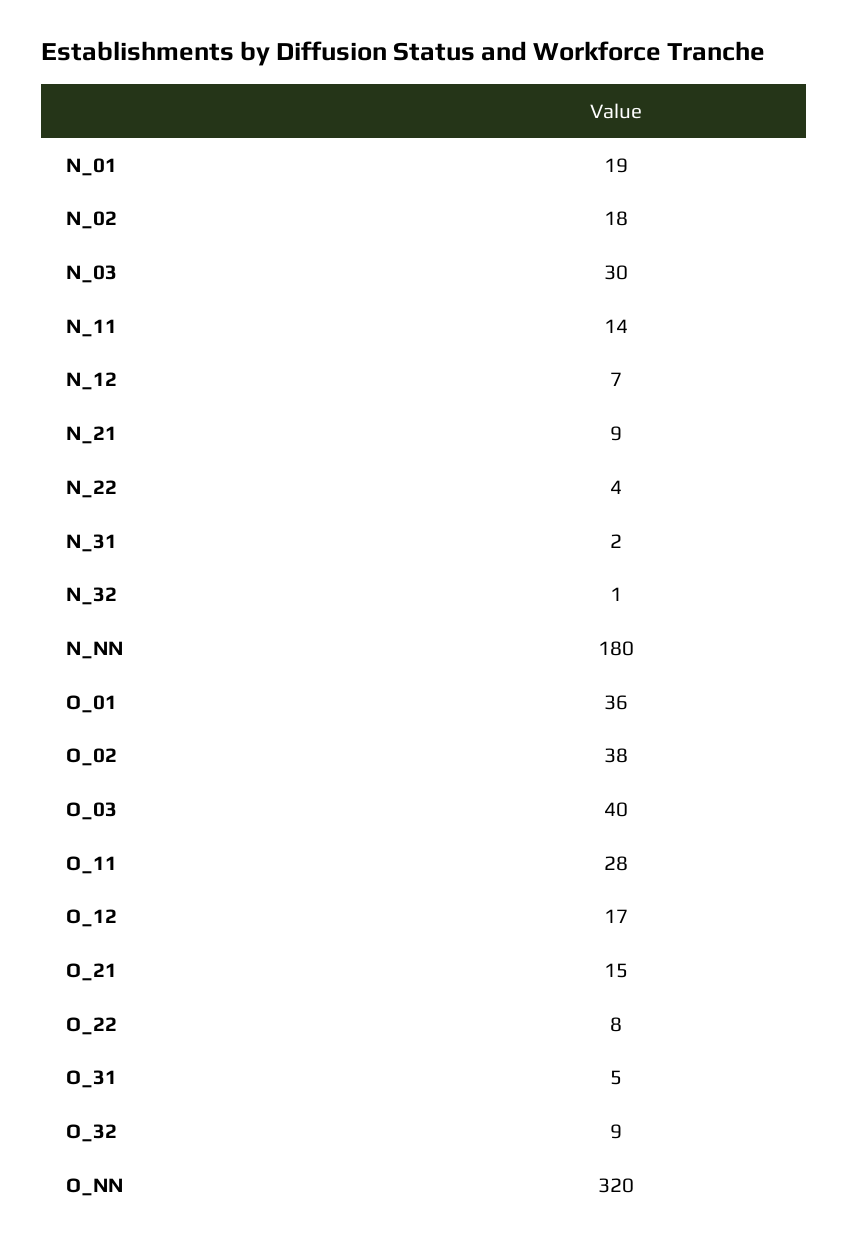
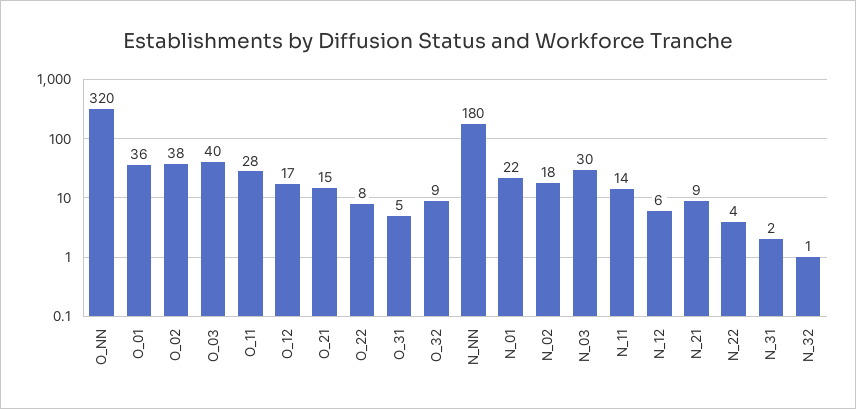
  {
-   "N_01": 19,
+   "N_01": 22,
    "N_02": 18,
    "N_03": 30,
    "N_11": 14,
-   "N_12": 7,
+   "N_12": 6,
    "N_21": 9,
    "N_22": 4,
    "N_31": 2,
    "N_32": 1,
    "N_NN": 180,
    "O_01": 36,
    "O_02": 38,
    "O_03": 40,
    "O_11": 28,
    "O_12": 17,
    "O_21": 15,
    "O_22": 8,
    "O_31": 5,
    "O_32": 9,
    "O_NN": 320
  }

